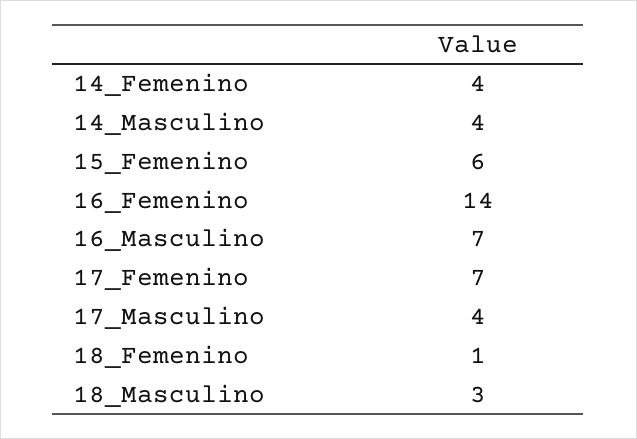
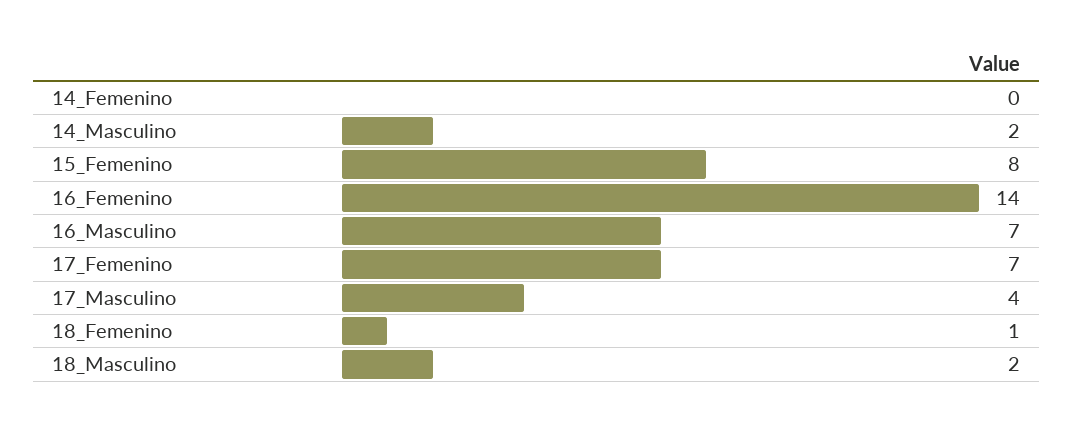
  {
-   "14_Femenino": 4,
+   "14_Femenino": 0,
-   "14_Masculino": 4,
+   "14_Masculino": 2,
-   "15_Femenino": 6,
+   "15_Femenino": 8,
    "16_Femenino": 14,
    "16_Masculino": 7,
    "17_Femenino": 7,
    "17_Masculino": 4,
    "18_Femenino": 1,
-   "18_Masculino": 3
+   "18_Masculino": 2
  }

